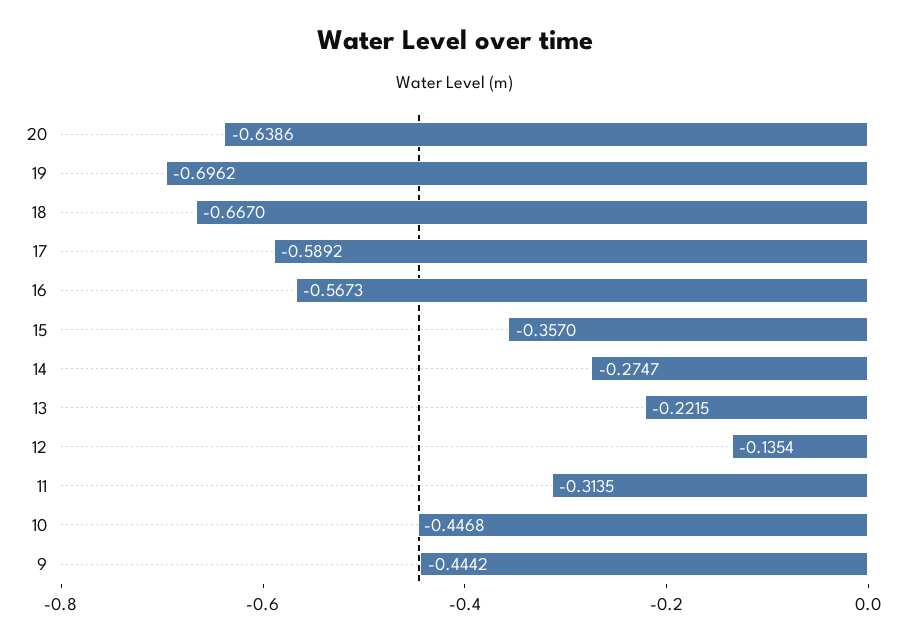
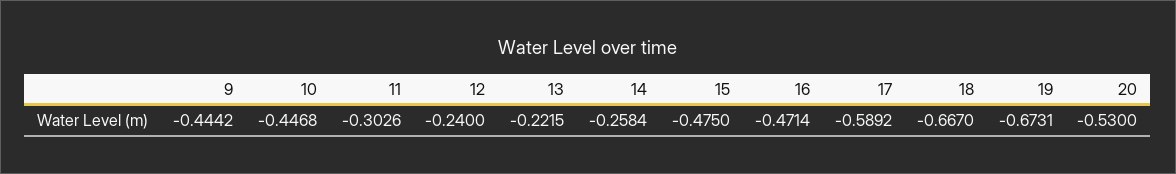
  {
-   "20": -0.6386,
+   "20": -0.53,
-   "19": -0.6962,
+   "19": -0.6731,
    "18": -0.667,
    "17": -0.5892,
-   "16": -0.5673,
+   "16": -0.4714,
-   "15": -0.357,
+   "15": -0.475,
-   "14": -0.2747,
+   "14": -0.2584,
    "13": -0.2215,
-   "12": -0.1354,
+   "12": -0.24,
-   "11": -0.3135,
+   "11": -0.3026,
    "10": -0.4468,
    "9": -0.4442
  }

